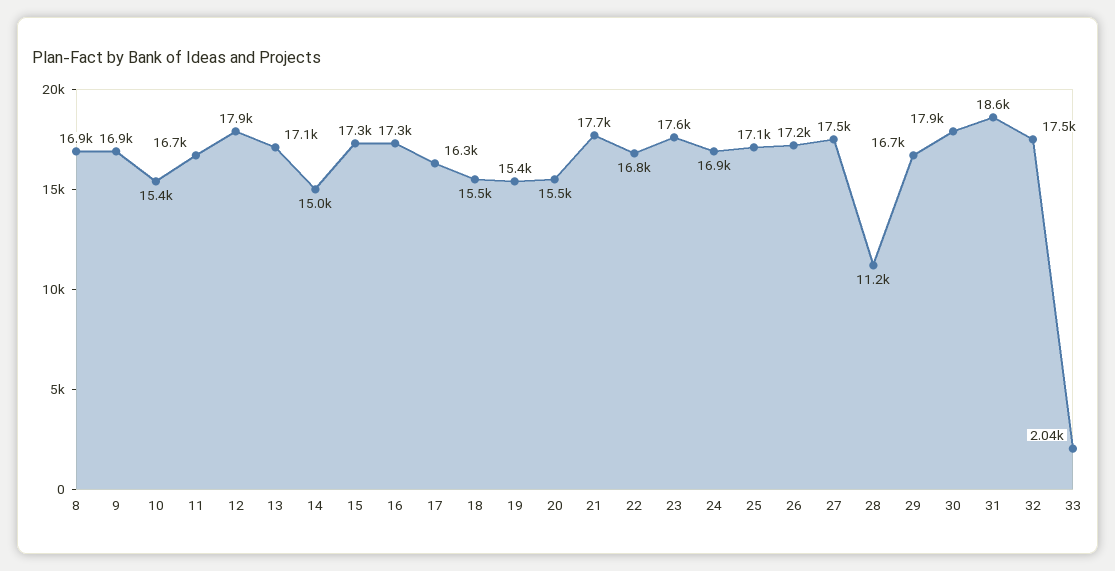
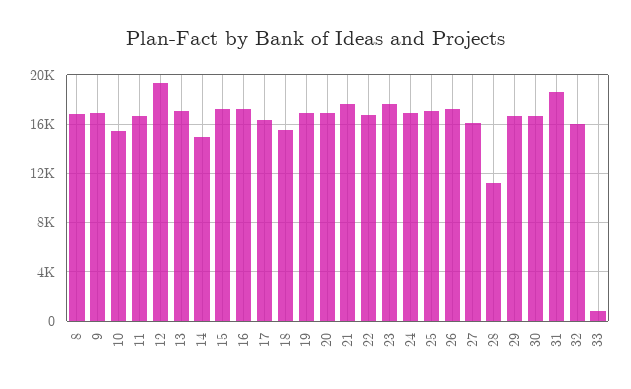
  {
    "8": 16900,
    "9": 16900,
    "10": 15400,
    "11": 16700,
-   "12": 17900,
+   "12": 19500,
    "13": 17100,
    "14": 15000,
    "15": 17300,
    "16": 17300,
    "17": 16300,
    "18": 15500,
-   "19": 15400,
+   "19": 17000,
-   "20": 15500,
+   "20": 17000,
    "21": 17700,
    "22": 16800,
    "23": 17600,
    "24": 16900,
    "25": 17100,
    "26": 17200,
-   "27": 17500,
+   "27": 16000,
    "28": 11200,
    "29": 16700,
-   "30": 17900,
+   "30": 16500,
    "31": 18600,
-   "32": 17500,
+   "32": 16000,
-   "33": 2040
+   "33": 1000
  }

